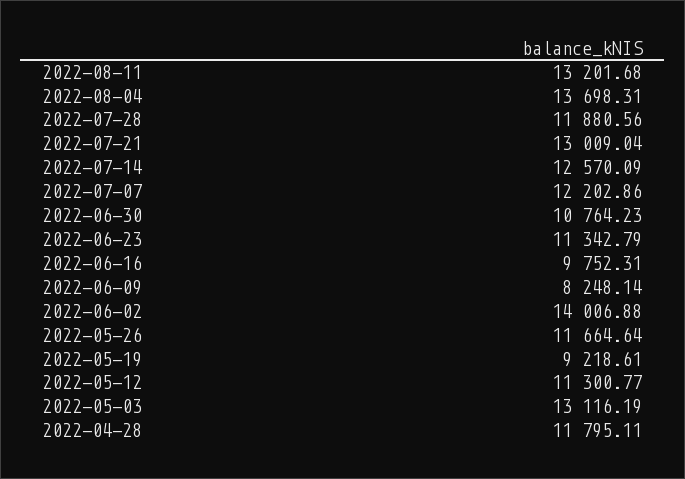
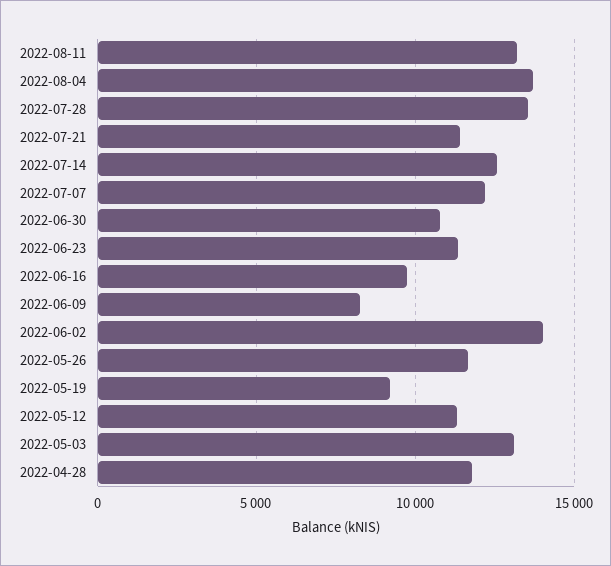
  {
    "2022-08-11": 13201.68,
    "2022-08-04": 13698.31,
-   "2022-07-28": 11880.56,
+   "2022-07-28": 13500,
-   "2022-07-21": 13009.04,
+   "2022-07-21": 11500,
    "2022-07-14": 12570.09,
    "2022-07-07": 12202.86,
    "2022-06-30": 10764.23,
    "2022-06-23": 11342.79,
    "2022-06-16": 9752.31,
    "2022-06-09": 8248.14,
    "2022-06-02": 14006.88,
    "2022-05-26": 11664.64,
    "2022-05-19": 9218.61,
    "2022-05-12": 11300.77,
    "2022-05-03": 13116.19,
    "2022-04-28": 11795.11
  }

